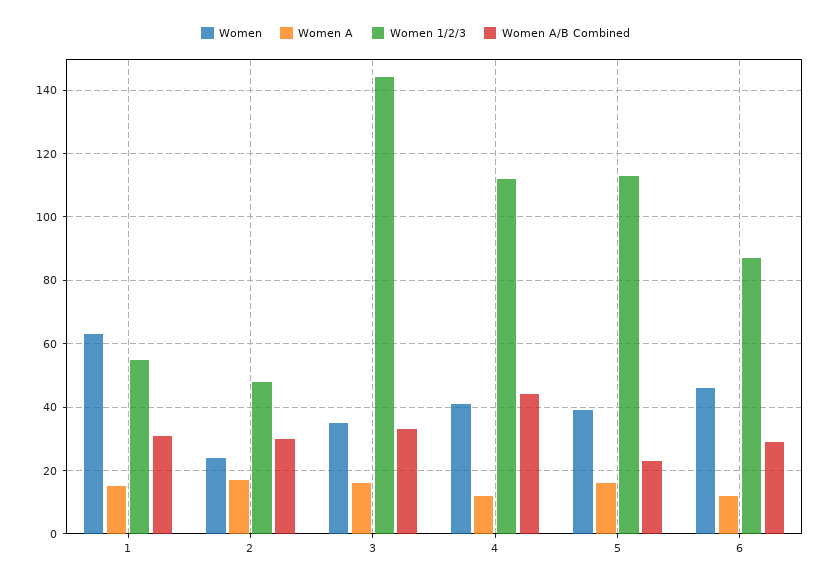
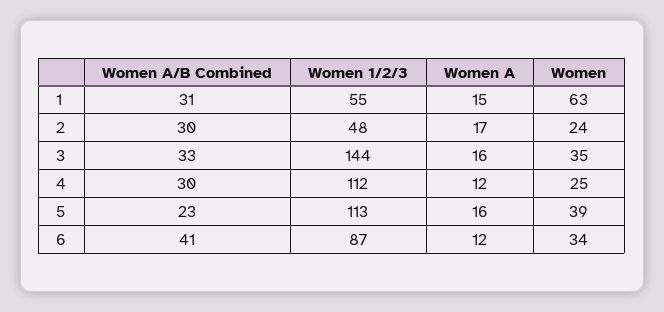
  {
    "Women": {
      "1": 63,
      "2": 24,
      "3": 35,
-     "4": 40,
+     "4": 25,
      "5": 39,
-     "6": 45
+     "6": 34
    },
    "Women A": {
      "1": 15,
      "2": 17,
      "3": 16,
      "4": 12,
      "5": 16,
      "6": 12
    },
    "Women 1/2/3": {
      "1": 55,
      "2": 48,
      "3": 144,
      "4": 112,
      "5": 113,
      "6": 87
    },
    "Women A/B Combined": {
      "1": 31,
      "2": 30,
      "3": 33,
-     "4": 45,
+     "4": 30,
      "5": 23,
-     "6": 30
+     "6": 41
    }
  }

